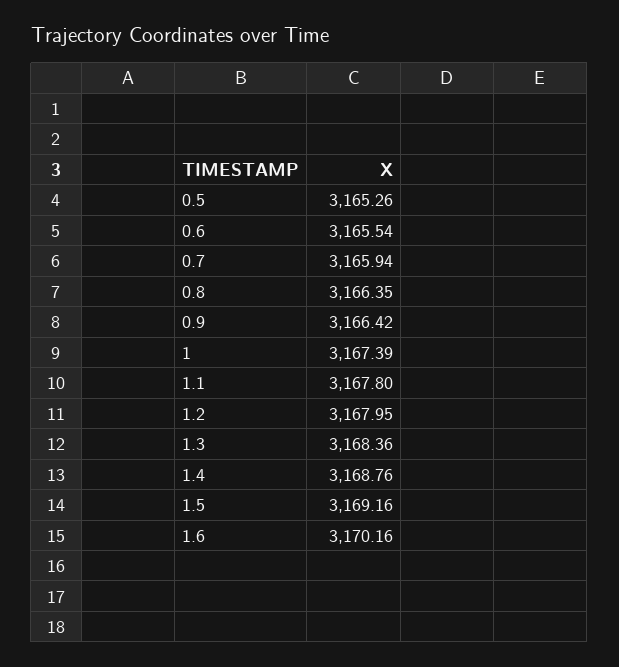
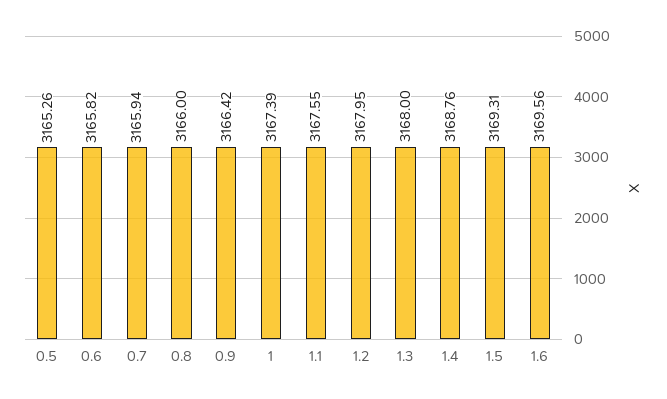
  {
    "0.5": 3165.26,
-   "0.6": 3165.54,
+   "0.6": 3165.82,
    "0.7": 3165.94,
-   "0.8": 3166.35,
+   "0.8": 3166,
    "0.9": 3166.42,
    "1": 3167.39,
-   "1.1": 3167.8,
+   "1.1": 3167.55,
    "1.2": 3167.95,
-   "1.3": 3168.36,
+   "1.3": 3168,
    "1.4": 3168.76,
-   "1.5": 3169.16,
+   "1.5": 3169.31,
-   "1.6": 3170.16
+   "1.6": 3169.56
  }

